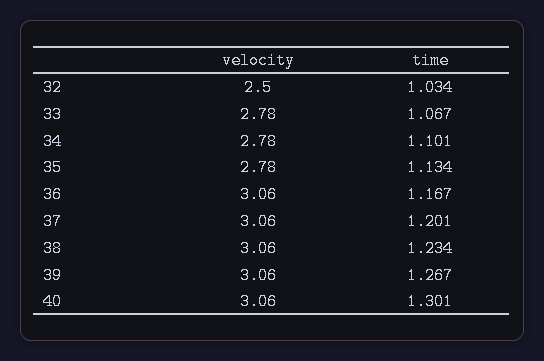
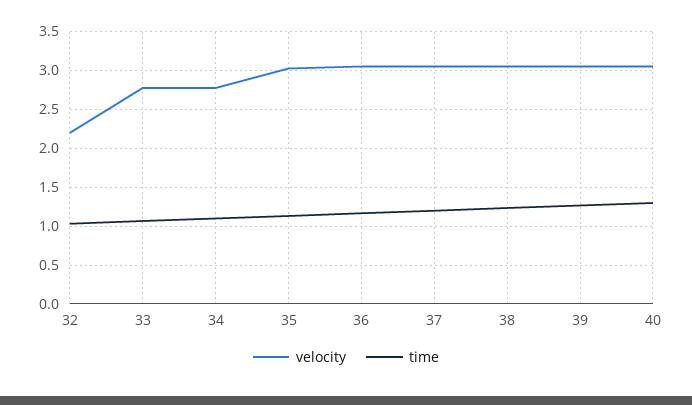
  {
    "velocity": {
-     "32": 2.5,
+     "32": 2.2,
      "33": 2.78,
      "34": 2.78,
-     "35": 2.78,
+     "35": 3,
      "36": 3.06,
      "37": 3.06,
      "38": 3.06,
      "39": 3.06,
      "40": 3.06
    },
    "time": {
      "32": 1.034,
      "33": 1.067,
      "34": 1.101,
      "35": 1.134,
      "36": 1.167,
      "37": 1.201,
      "38": 1.234,
      "39": 1.267,
      "40": 1.301
    }
  }

